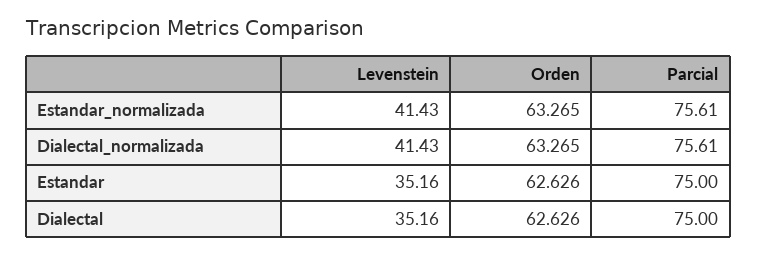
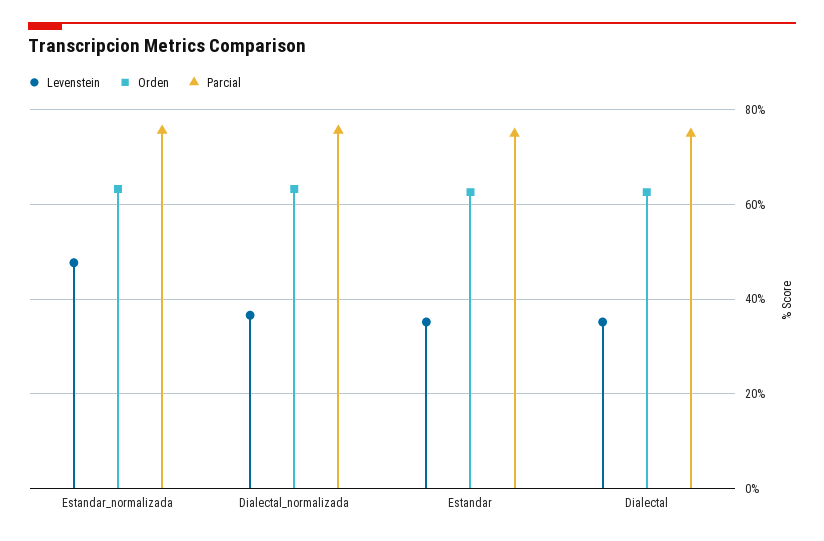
  {
    "Levenstein": {
-     "Estandar_normalizada": 41.43,
+     "Estandar_normalizada": 48,
-     "Dialectal_normalizada": 41.43,
+     "Dialectal_normalizada": 36,
      "Estandar": 35.16,
      "Dialectal": 35.16
    },
    "Orden": {
      "Estandar_normalizada": 63.265,
      "Dialectal_normalizada": 63.265,
      "Estandar": 62.626,
      "Dialectal": 62.626
    },
    "Parcial": {
      "Estandar_normalizada": 75.61,
      "Dialectal_normalizada": 75.61,
      "Estandar": 75,
      "Dialectal": 75
    }
  }

